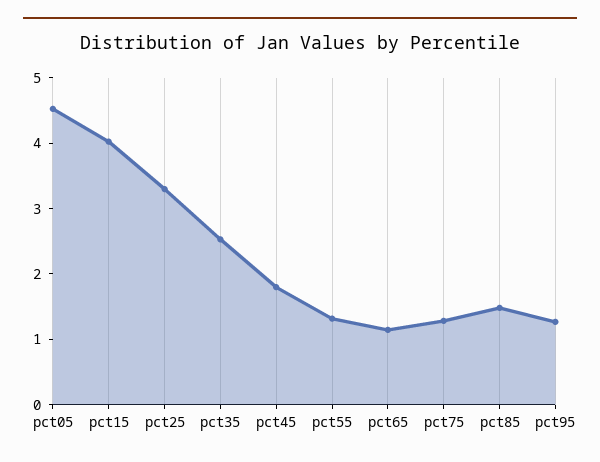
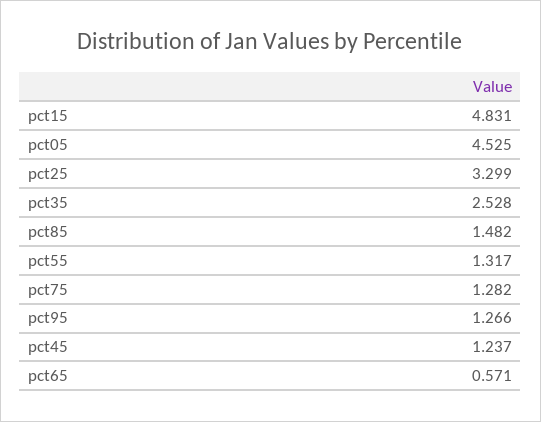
  {
    "pct05": 4.525,
-   "pct15": 4,
+   "pct15": 4.831,
    "pct25": 3.299,
    "pct35": 2.528,
-   "pct45": 1.8,
+   "pct45": 1.237,
    "pct55": 1.317,
-   "pct65": 1.2,
+   "pct65": 0.571,
    "pct75": 1.282,
    "pct85": 1.482,
    "pct95": 1.266
  }

